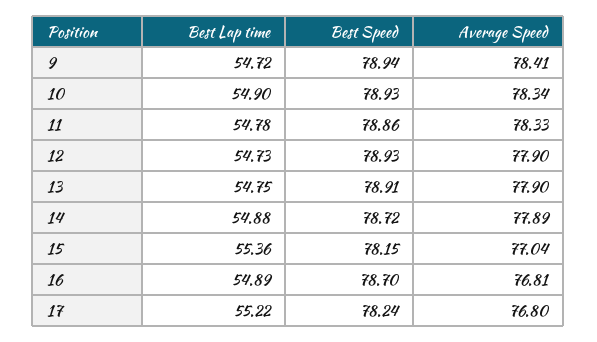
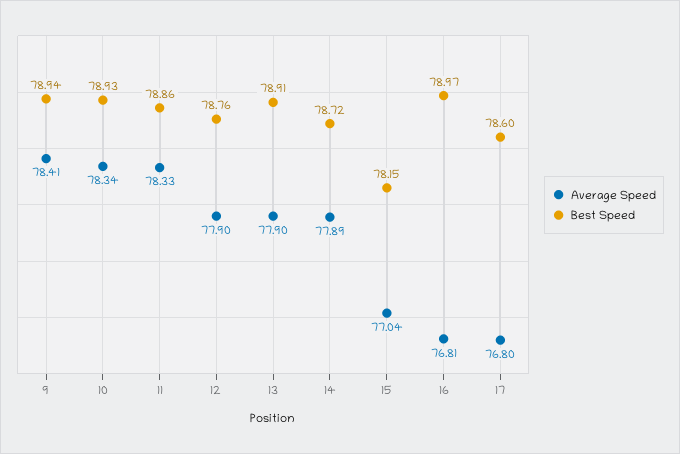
  {
-   "Best Lap time": {
-     "9": 54.72,
-     "10": 54.9,
-     "11": 54.78,
-     "12": 54.73,
-     "13": 54.75,
-     "14": 54.88,
-     "15": 55.36,
-     "16": 54.89,
-     "17": 55.22
-   },
    "Best Speed": {
      "9": 78.94,
      "10": 78.93,
      "11": 78.86,
-     "12": 78.93,
+     "12": 78.76,
      "13": 78.91,
      "14": 78.72,
      "15": 78.15,
-     "16": 78.7,
+     "16": 78.97,
-     "17": 78.24
+     "17": 78.6
    },
    "Average Speed": {
      "9": 78.41,
      "10": 78.34,
      "11": 78.33,
      "12": 77.9,
      "13": 77.9,
      "14": 77.89,
      "15": 77.04,
      "16": 76.81,
      "17": 76.8
    }
  }

